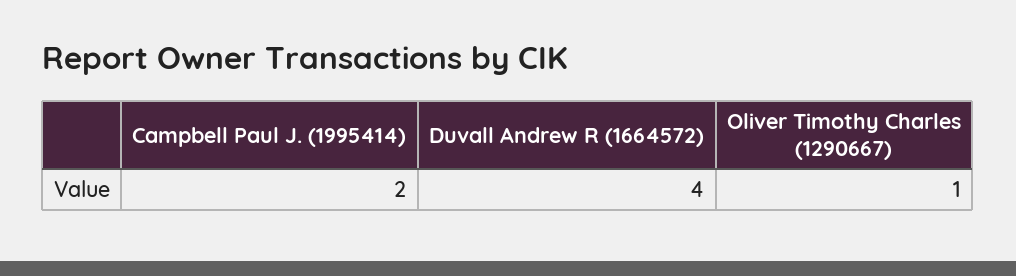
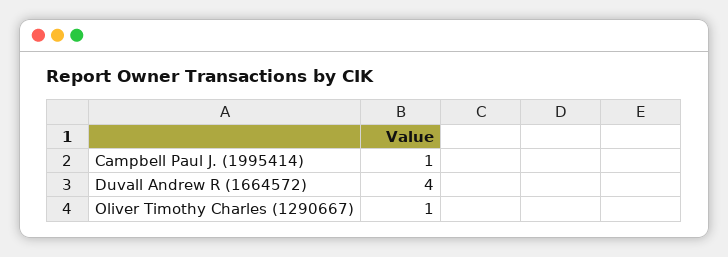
  {
-   "Campbell Paul J. (1995414)": 2,
+   "Campbell Paul J. (1995414)": 1,
    "Duvall Andrew R (1664572)": 4,
    "Oliver Timothy Charles (1290667)": 1
  }

